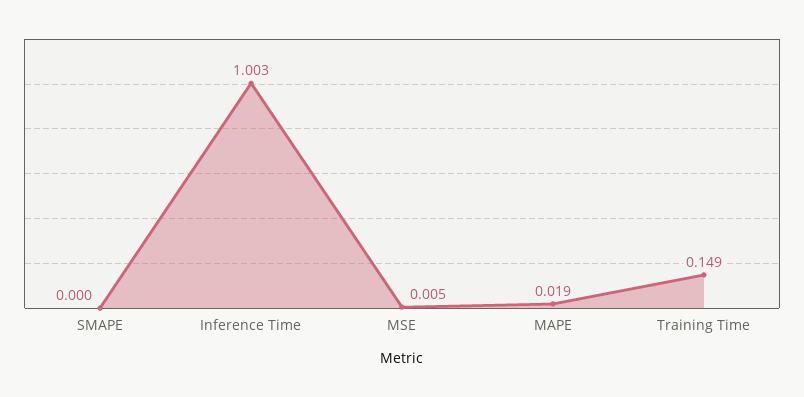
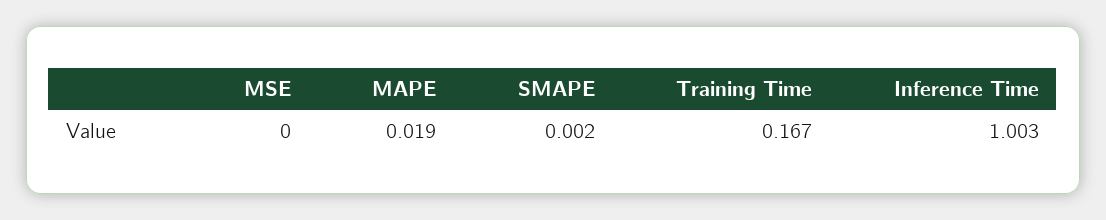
  {
-   "SMAPE": 0,
+   "SMAPE": 0.002,
    "Inference Time": 1.003,
-   "MSE": 0.005,
+   "MSE": 0,
    "MAPE": 0.019,
-   "Training Time": 0.149
+   "Training Time": 0.167
  }

